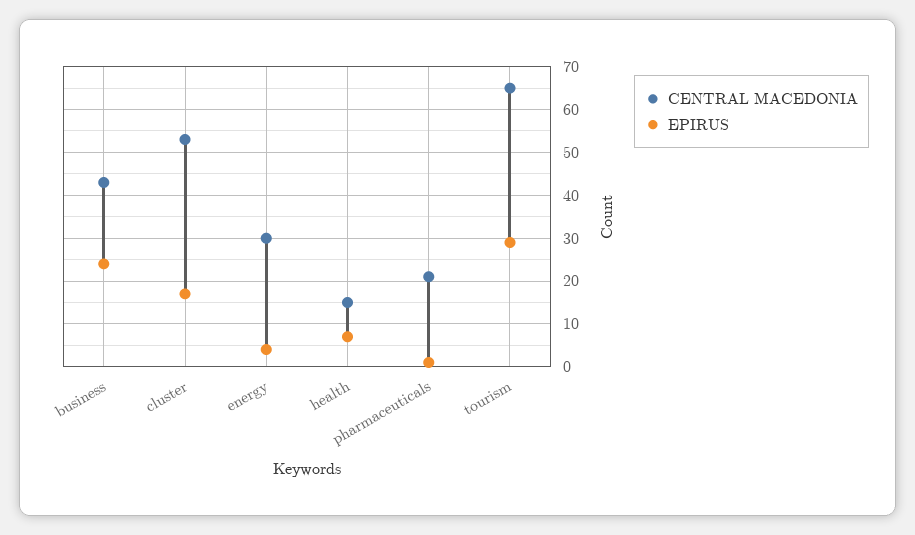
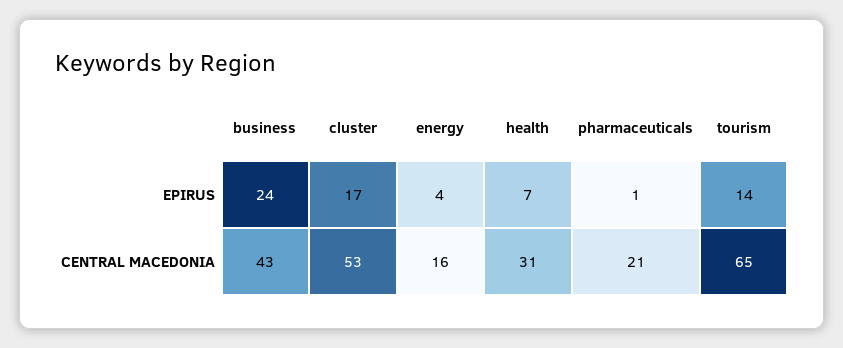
  {
    "CENTRAL MACEDONIA": {
      "business": 43,
      "cluster": 53,
-     "energy": 30,
+     "energy": 16,
-     "health": 15,
+     "health": 31,
      "pharmaceuticals": 21,
      "tourism": 65
    },
    "EPIRUS": {
      "business": 24,
      "cluster": 17,
      "energy": 4,
      "health": 7,
      "pharmaceuticals": 1,
-     "tourism": 30
+     "tourism": 14
    }
  }

